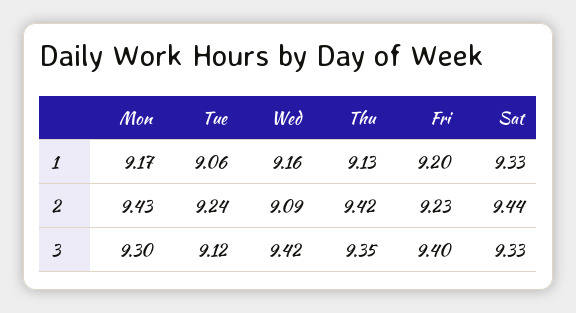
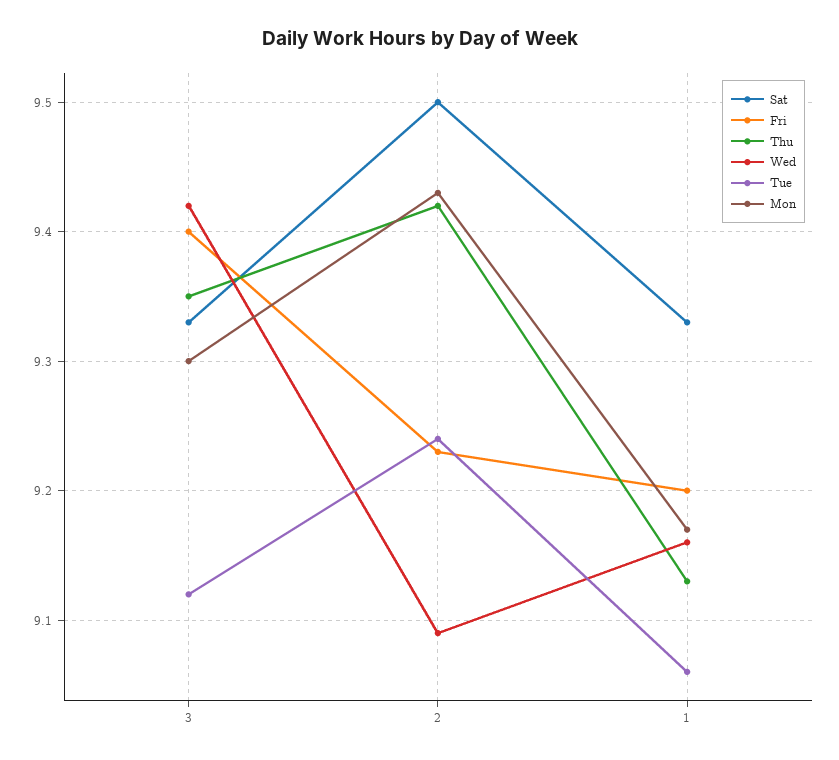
  {
    "Mon": {
      "1": 9.17,
      "2": 9.43,
      "3": 9.3
    },
    "Tue": {
      "1": 9.06,
      "2": 9.24,
      "3": 9.12
    },
    "Wed": {
      "1": 9.16,
      "2": 9.09,
      "3": 9.42
    },
    "Thu": {
      "1": 9.13,
      "2": 9.42,
      "3": 9.35
    },
    "Fri": {
      "1": 9.2,
      "2": 9.23,
      "3": 9.4
    },
    "Sat": {
      "1": 9.33,
-     "2": 9.44,
+     "2": 9.5,
      "3": 9.33
    }
  }

